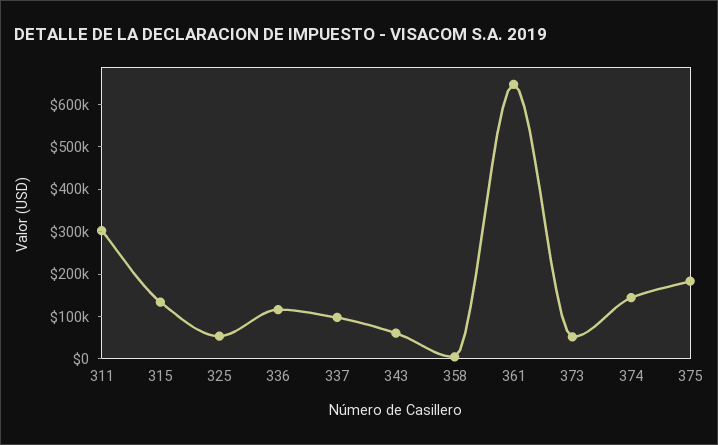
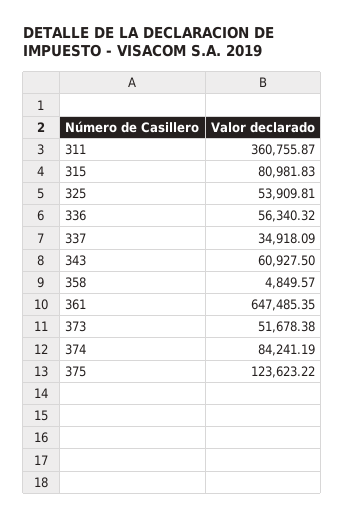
  {
-   "311": 300000,
+   "311": 360755.87,
-   "315": 140000,
+   "315": 80981.83,
    "325": 53909.81,
-   "336": 120000,
+   "336": 56340.32,
-   "337": 100000,
+   "337": 34918.09,
    "343": 60927.5,
    "358": 4849.57,
    "361": 647485.35,
    "373": 51678.38,
-   "374": 140000,
+   "374": 84241.19,
-   "375": 180000
+   "375": 123623.22
  }

